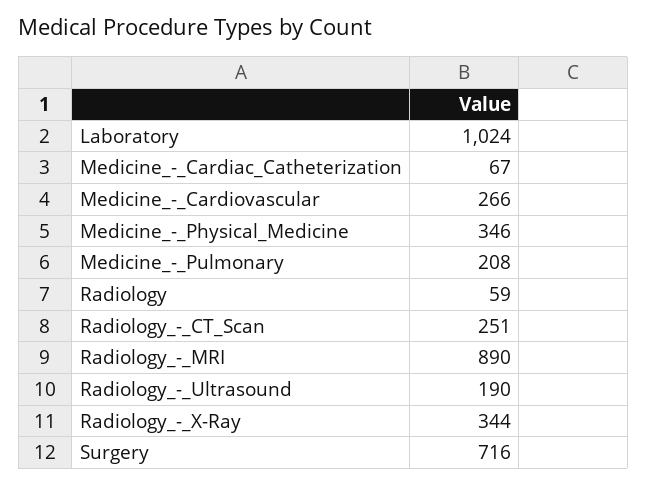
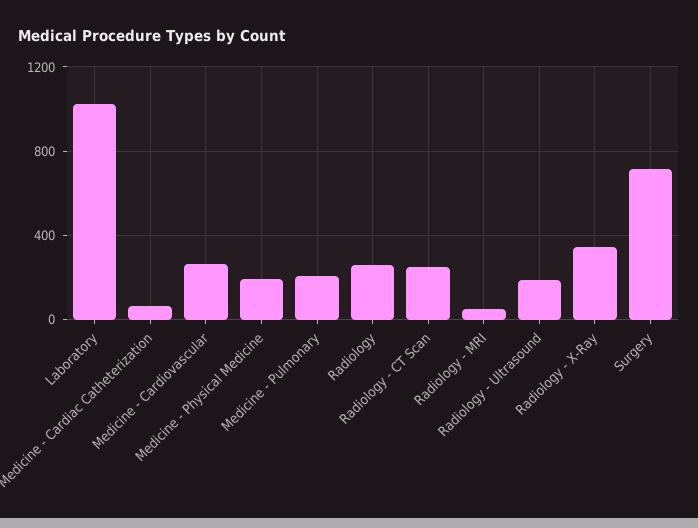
  {
    "Laboratory": 1024,
    "Medicine_-_Cardiac_Catheterization": 67,
    "Medicine_-_Cardiovascular": 266,
-   "Medicine_-_Physical_Medicine": 346,
+   "Medicine_-_Physical_Medicine": 200,
    "Medicine_-_Pulmonary": 208,
-   "Radiology": 59,
+   "Radiology": 250,
    "Radiology_-_CT_Scan": 251,
-   "Radiology_-_MRI": 890,
+   "Radiology_-_MRI": 50,
    "Radiology_-_Ultrasound": 190,
    "Radiology_-_X-Ray": 344,
    "Surgery": 716
  }

